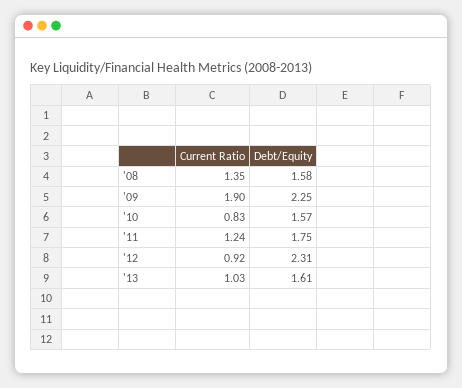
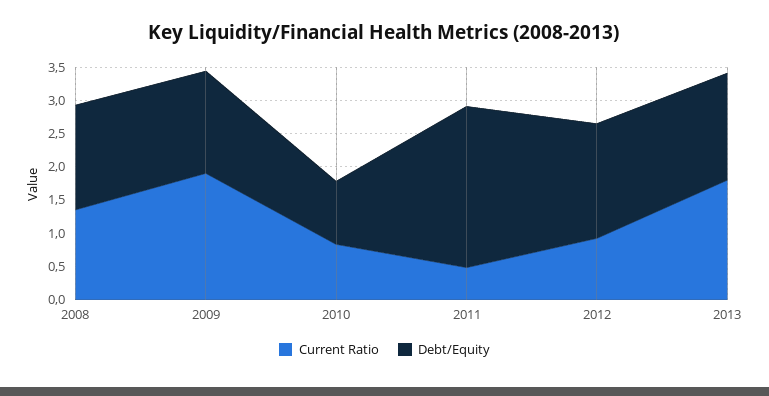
  {
    "Current Ratio": {
      "'08": 1.35,
      "'09": 1.9,
      "'10": 0.83,
-     "'11": 1.24,
+     "'11": 0.5,
      "'12": 0.92,
-     "'13": 1.03
+     "'13": 1.75
    },
    "Debt/Equity": {
      "'08": 1.58,
-     "'09": 2.25,
+     "'09": 1.5,
-     "'10": 1.57,
+     "'10": 1,
-     "'11": 1.75,
+     "'11": 2.5,
-     "'12": 2.31,
+     "'12": 1.75,
      "'13": 1.61
    }
  }

